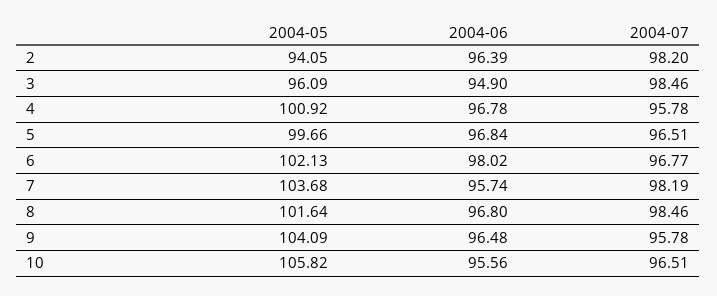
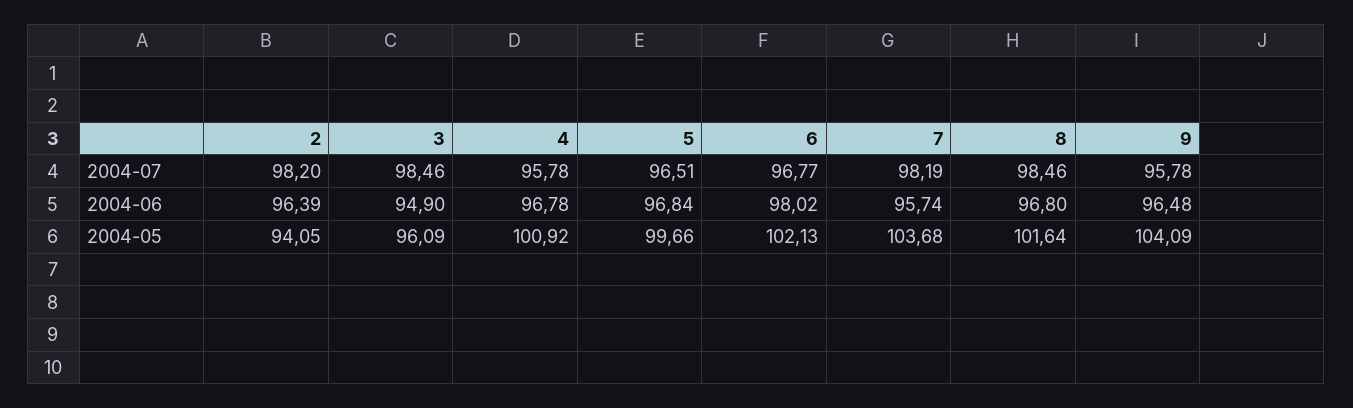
  {
    "2004-05": {
      "2": 94.05,
      "3": 96.09,
      "4": 100.92,
      "5": 99.66,
      "6": 102.13,
      "7": 103.68,
      "8": 101.64,
-     "9": 104.09,
+     "9": 104.09
-     "10": 105.82
    },
    "2004-06": {
      "2": 96.39,
      "3": 94.9,
      "4": 96.78,
      "5": 96.84,
      "6": 98.02,
      "7": 95.74,
      "8": 96.8,
-     "9": 96.48,
+     "9": 96.48
-     "10": 95.56
    },
    "2004-07": {
      "2": 98.2,
      "3": 98.46,
      "4": 95.78,
      "5": 96.51,
      "6": 96.77,
      "7": 98.19,
      "8": 98.46,
-     "9": 95.78,
+     "9": 95.78
-     "10": 96.51
    }
  }

